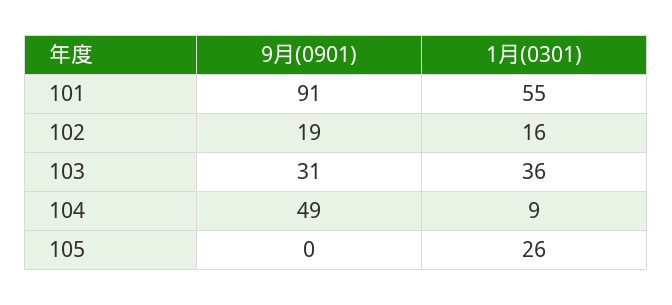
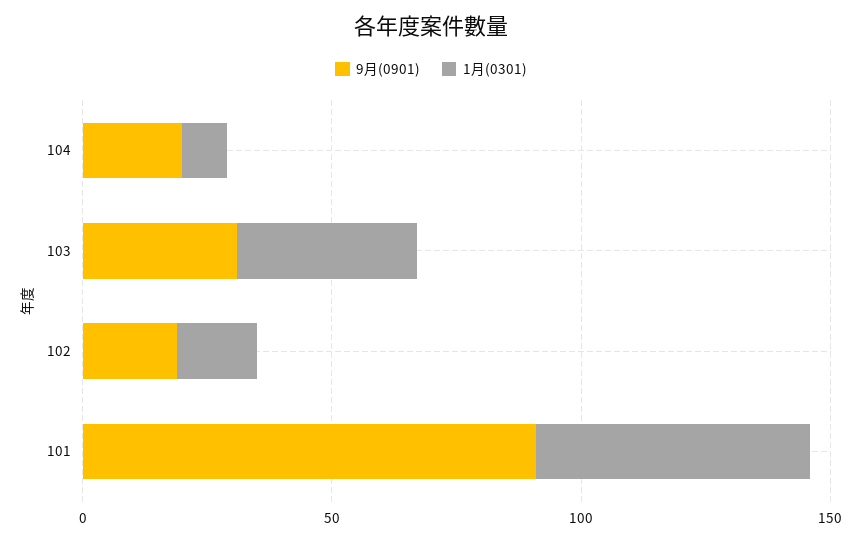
  {
    "9月(0901)": {
      "101": 91,
      "102": 19,
      "103": 31,
-     "104": 49,
+     "104": 20
-     "105": 0
    },
    "1月(0301)": {
      "101": 55,
      "102": 16,
      "103": 36,
-     "104": 9,
+     "104": 9
-     "105": 26
    }
  }

